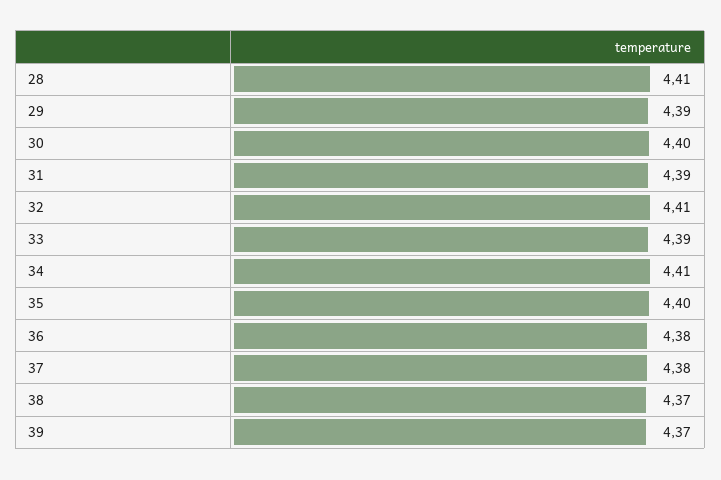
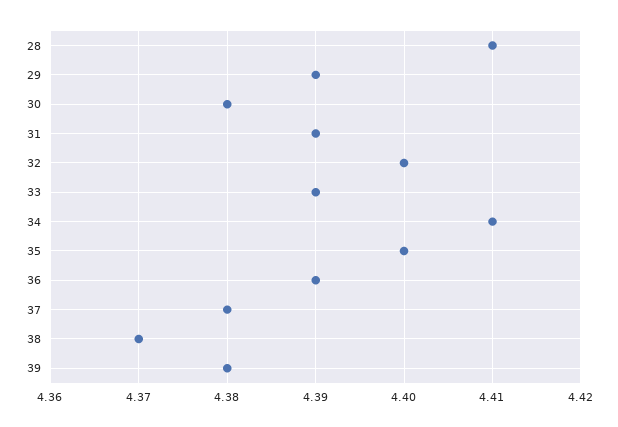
  {
    "28": 4.41,
    "29": 4.39,
-   "30": 4.4,
+   "30": 4.38,
    "31": 4.39,
-   "32": 4.41,
+   "32": 4.4,
    "33": 4.39,
    "34": 4.41,
    "35": 4.4,
-   "36": 4.38,
+   "36": 4.39,
    "37": 4.38,
    "38": 4.37,
-   "39": 4.37
+   "39": 4.38
  }

